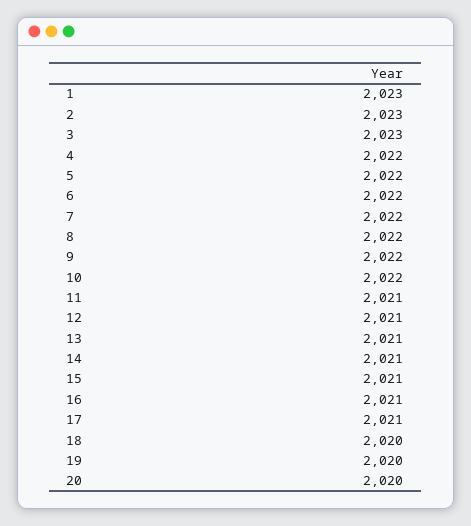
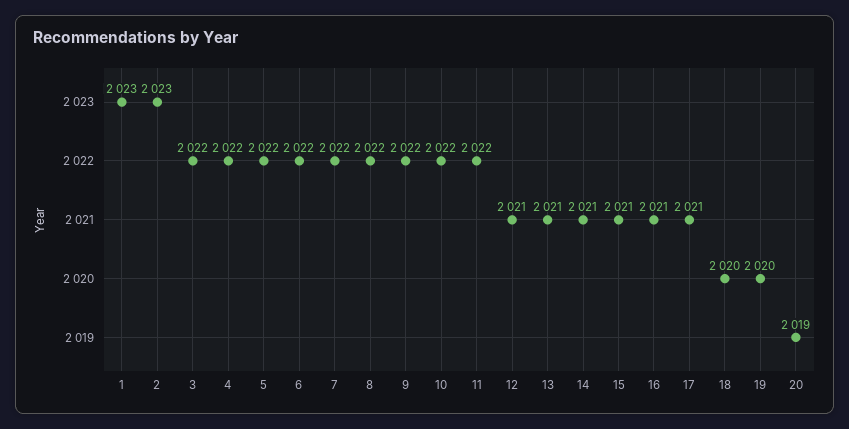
  {
    "1": 2023,
    "2": 2023,
-   "3": 2023,
+   "3": 2022,
    "4": 2022,
    "5": 2022,
    "6": 2022,
    "7": 2022,
    "8": 2022,
    "9": 2022,
    "10": 2022,
-   "11": 2021,
+   "11": 2022,
    "12": 2021,
    "13": 2021,
    "14": 2021,
    "15": 2021,
    "16": 2021,
    "17": 2021,
    "18": 2020,
    "19": 2020,
-   "20": 2020
+   "20": 2019
  }

